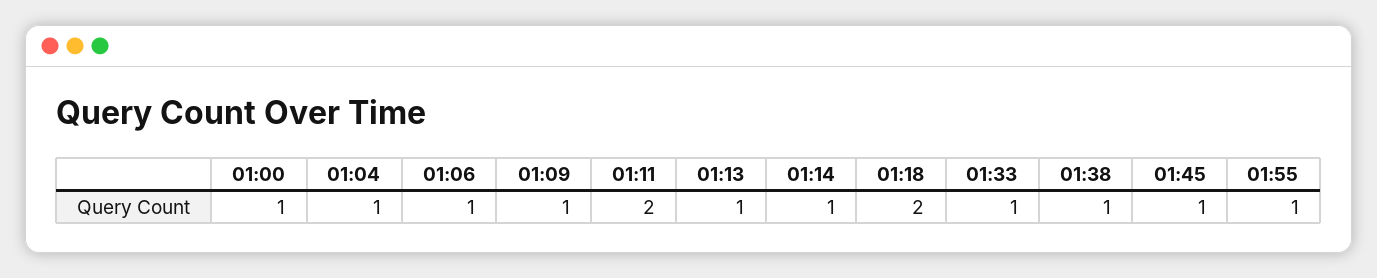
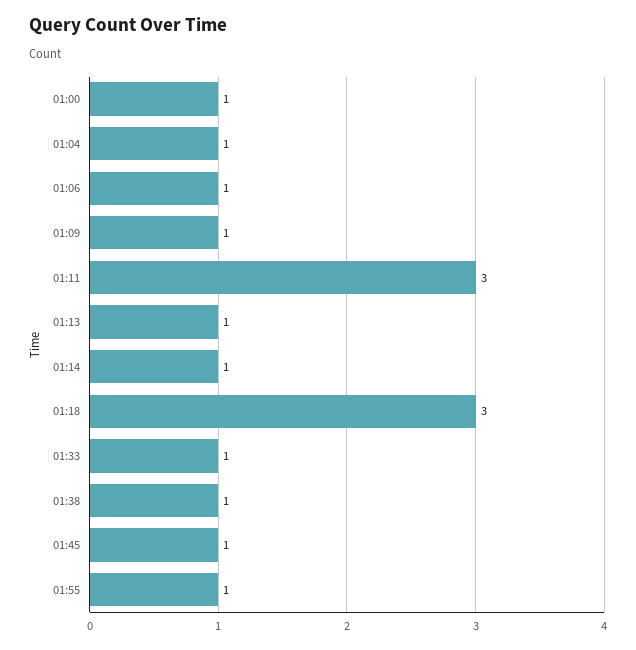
  {
    "01:00": 1,
    "01:04": 1,
    "01:06": 1,
    "01:09": 1,
-   "01:11": 2,
+   "01:11": 3,
    "01:13": 1,
    "01:14": 1,
-   "01:18": 2,
+   "01:18": 3,
    "01:33": 1,
    "01:38": 1,
    "01:45": 1,
    "01:55": 1
  }

